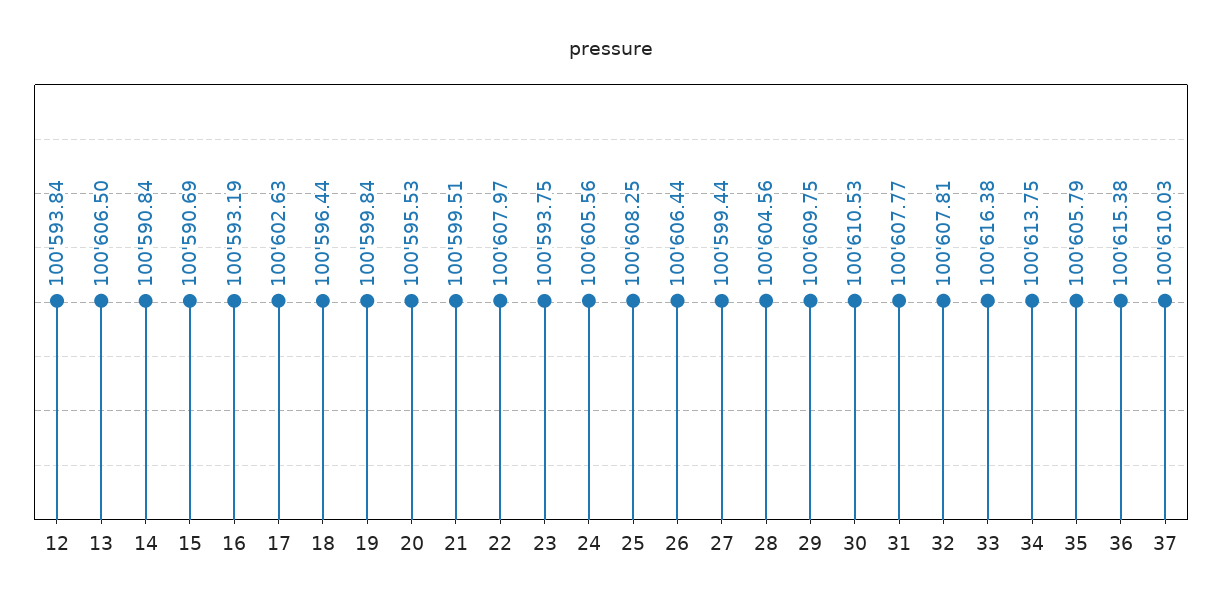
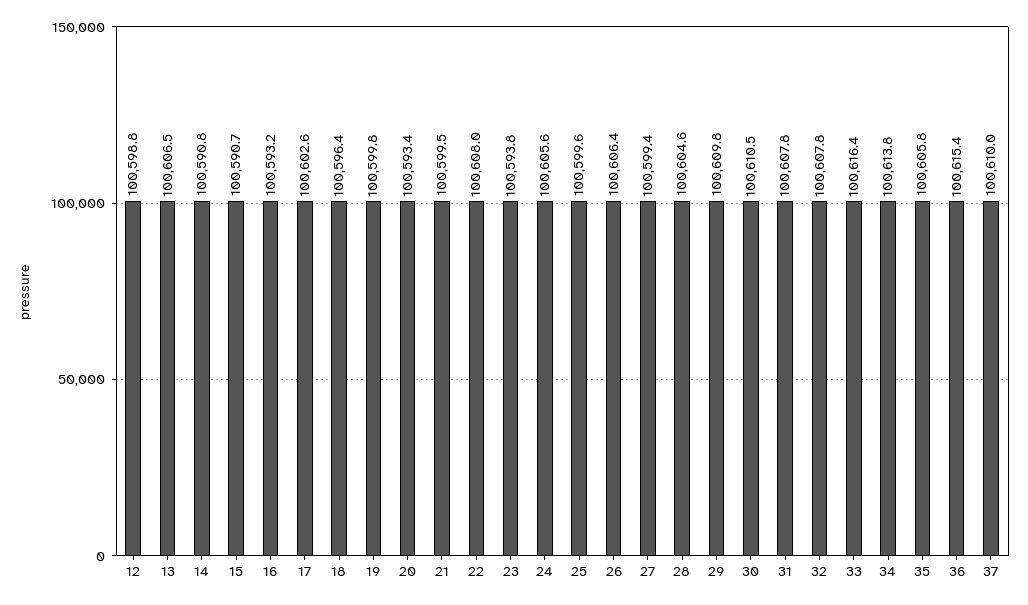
  {
-   "12": 100593.84,
+   "12": 100598.8,
    "13": 100606.5,
    "14": 100590.84,
    "15": 100590.69,
    "16": 100593.19,
    "17": 100602.63,
    "18": 100596.44,
    "19": 100599.84,
-   "20": 100595.53,
+   "20": 100593.4,
    "21": 100599.51,
    "22": 100607.97,
    "23": 100593.75,
    "24": 100605.56,
-   "25": 100608.25,
+   "25": 100599.6,
    "26": 100606.44,
    "27": 100599.44,
    "28": 100604.56,
    "29": 100609.75,
    "30": 100610.53,
    "31": 100607.77,
    "32": 100607.81,
    "33": 100616.38,
    "34": 100613.75,
    "35": 100605.79,
    "36": 100615.38,
    "37": 100610.03
  }

